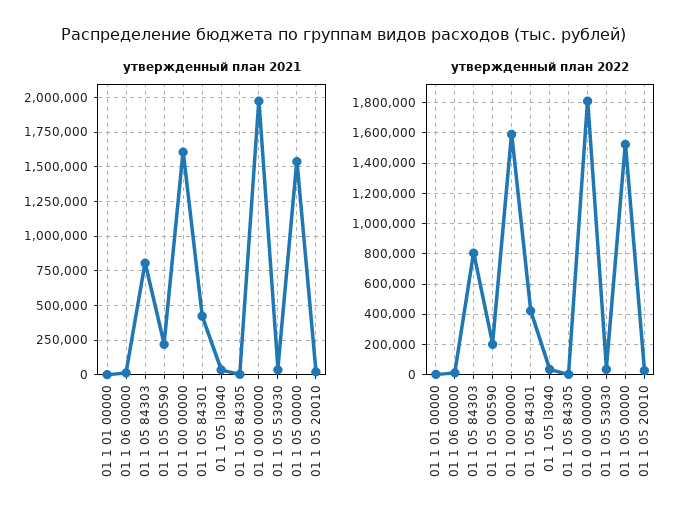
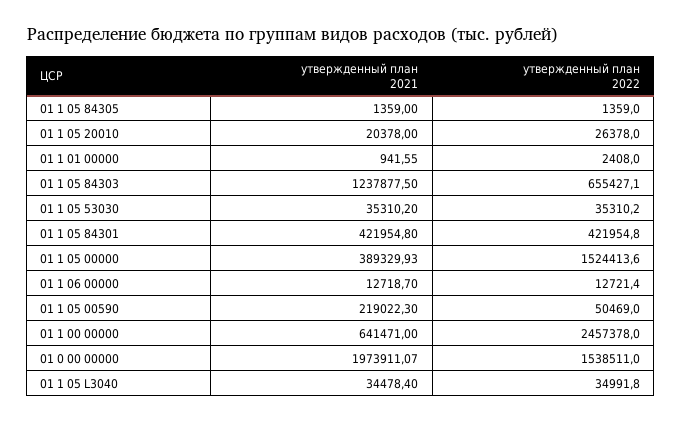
  {
    "утвержденный план 2021": {
      "01 1 01 00000": 941.55,
      "01 1 06 00000": 12718.7,
-     "01 1 05 84303": 800000,
+     "01 1 05 84303": 1237877.5,
      "01 1 05 00590": 219022.3,
-     "01 1 00 00000": 1600000,
+     "01 1 00 00000": 641471,
      "01 1 05 84301": 421954.8,
      "01 1 05 l3040": 34478.4,
      "01 1 05 84305": 1359,
      "01 0 00 00000": 1973911.07,
      "01 1 05 53030": 35310.2,
-     "01 1 05 00000": 1550000,
+     "01 1 05 00000": 389329.93,
      "01 1 05 20010": 20378
    },
    "утвержденный план 2022": {
      "01 1 01 00000": 2408,
      "01 1 06 00000": 12721.4,
-     "01 1 05 84303": 800000,
+     "01 1 05 84303": 655427.1,
-     "01 1 05 00590": 200000,
+     "01 1 05 00590": 50469,
-     "01 1 00 00000": 1600000,
+     "01 1 00 00000": 2457378,
      "01 1 05 84301": 421954.8,
      "01 1 05 l3040": 34991.8,
      "01 1 05 84305": 1359,
-     "01 0 00 00000": 1800000,
+     "01 0 00 00000": 1538511,
      "01 1 05 53030": 35310.2,
      "01 1 05 00000": 1524413.6,
      "01 1 05 20010": 26378
    }
  }

